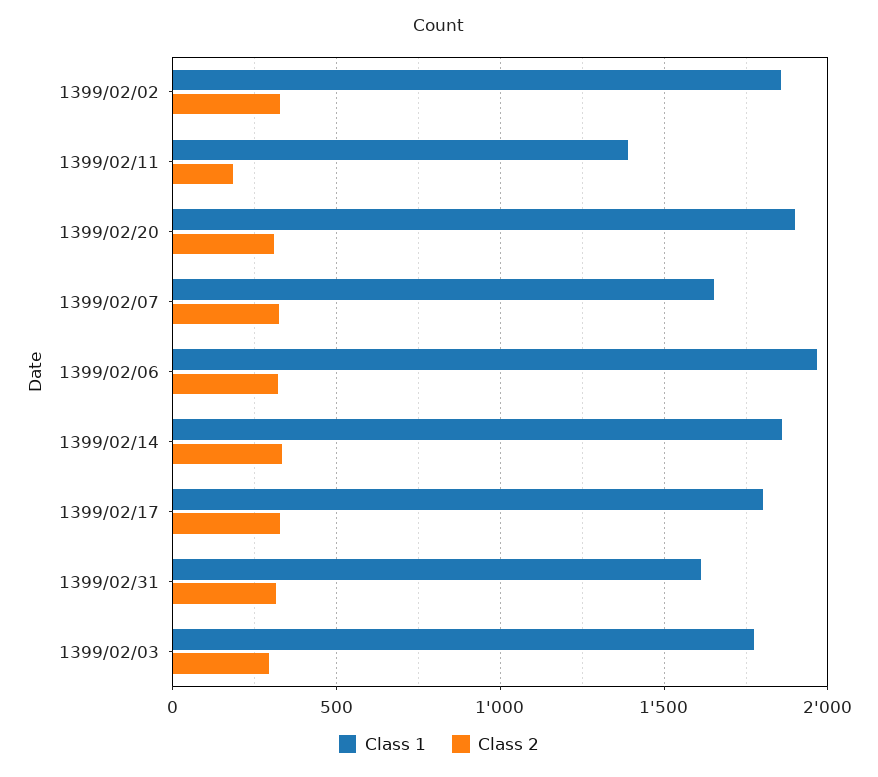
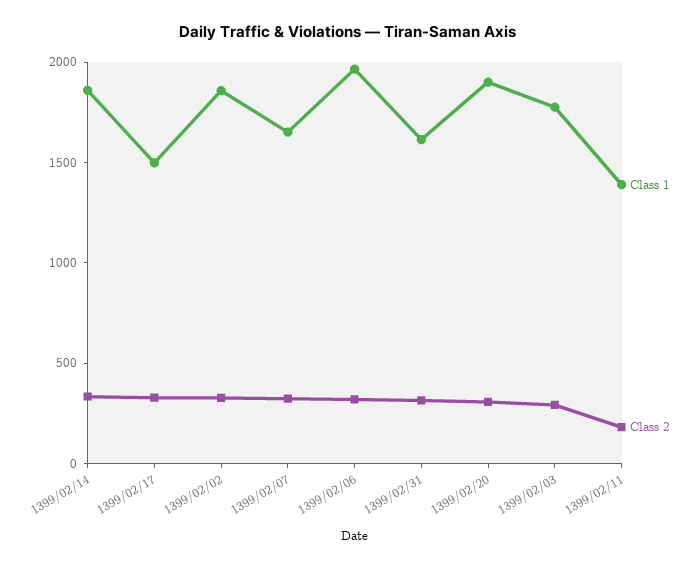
  {
    "Class 1": {
      "1399/02/02": 1850,
      "1399/02/11": 1400,
      "1399/02/20": 1900,
      "1399/02/07": 1650,
      "1399/02/06": 1950,
      "1399/02/14": 1850,
-     "1399/02/17": 1800,
+     "1399/02/17": 1500,
      "1399/02/31": 1600,
      "1399/02/03": 1800
    },
    "Class 2": {
      "1399/02/02": 350,
      "1399/02/11": 200,
      "1399/02/20": 300,
      "1399/02/07": 300,
      "1399/02/06": 300,
      "1399/02/14": 350,
      "1399/02/17": 350,
      "1399/02/31": 300,
      "1399/02/03": 300
    }
  }

